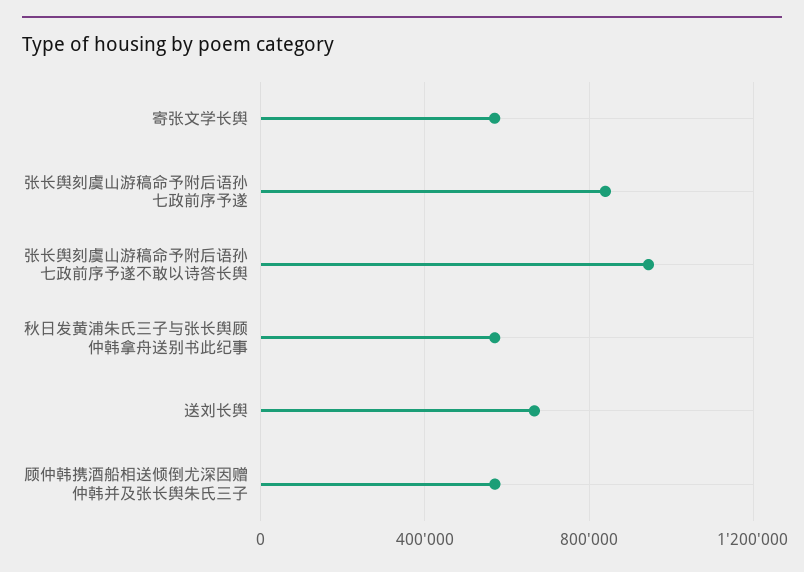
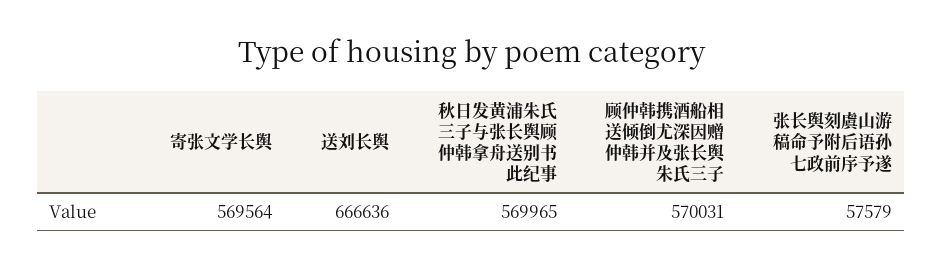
  {
    "寄张文学长舆": 569564,
-   "张长舆刻虞山游稿命予附后语孙七政前序予遂": 850000,
+   "张长舆刻虞山游稿命予附后语孙七政前序予遂": 57579,
-   "张长舆刻虞山游稿命予附后语孙七政前序予遂不敢以诗答长舆": 950000,
    "秋日发黄浦朱氏三子与张长舆顾仲韩拿舟送别书此纪事": 569965,
    "送刘长舆": 666636,
    "顾仲韩携酒船相送倾倒尤深因赠仲韩并及张长舆朱氏三子": 570031
  }

